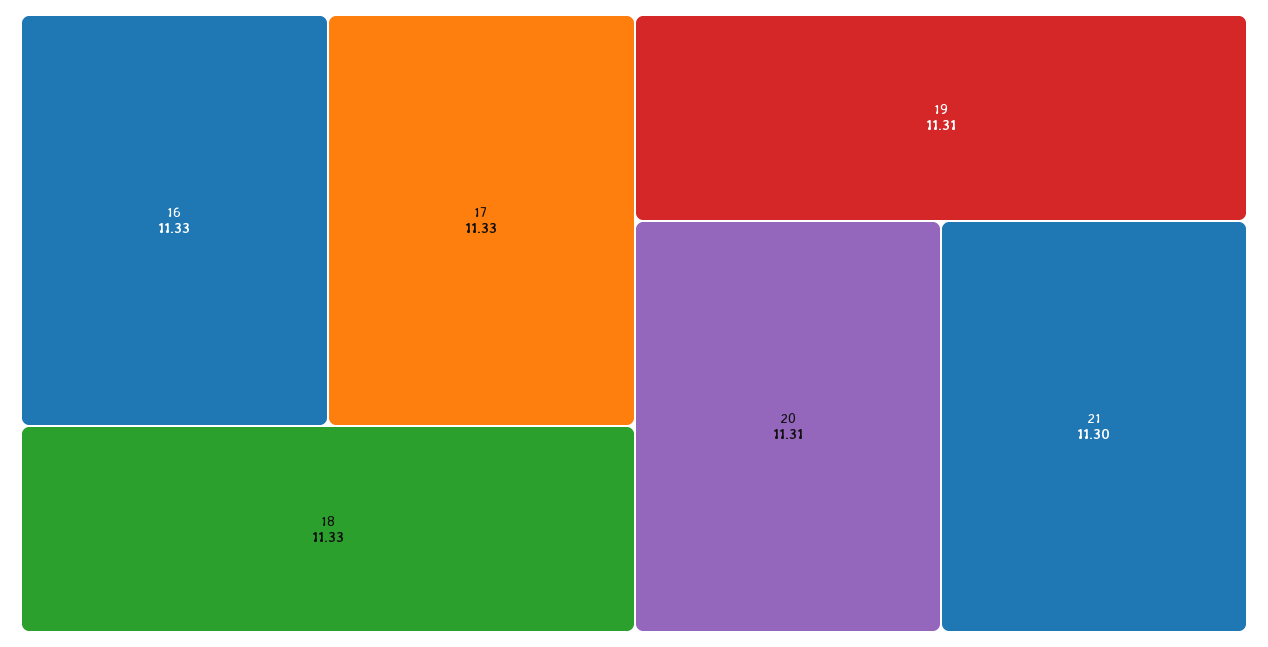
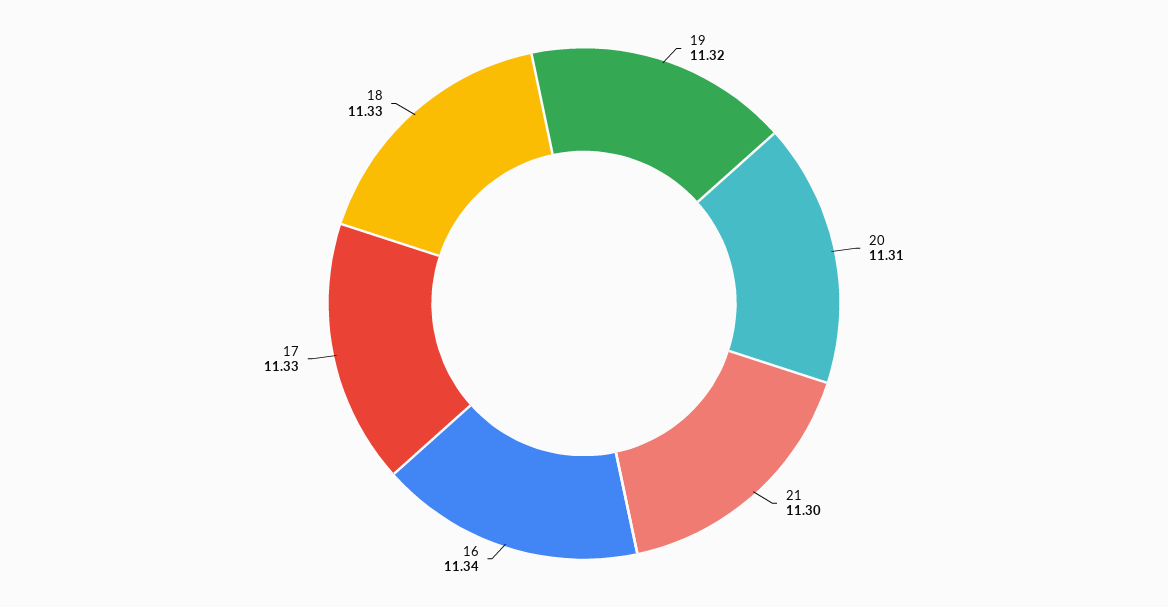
  {
-   "16": 11.33,
+   "16": 11.34,
    "17": 11.33,
    "18": 11.33,
-   "19": 11.31,
+   "19": 11.32,
    "20": 11.31,
    "21": 11.3
  }

